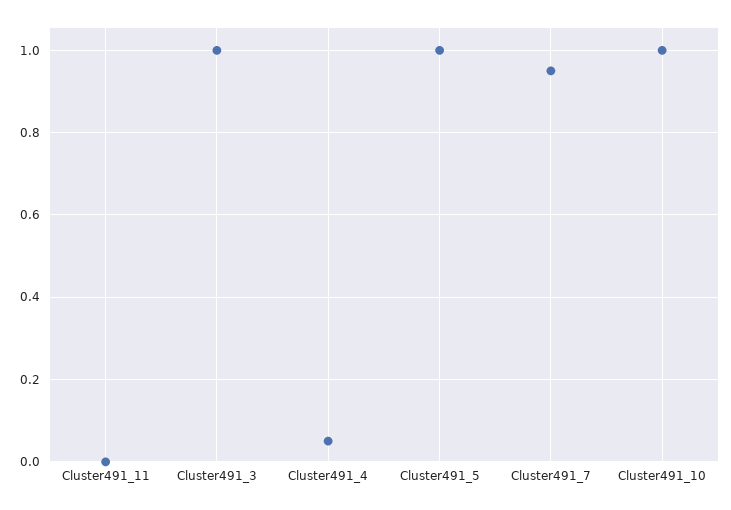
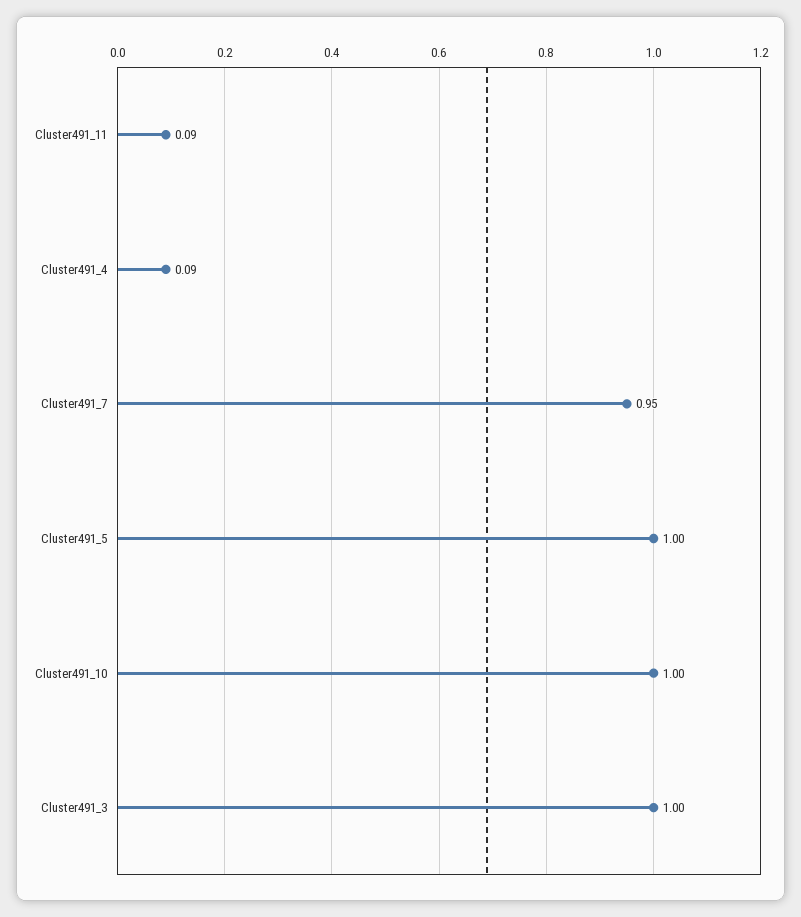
  {
-   "Cluster491_11": 0,
+   "Cluster491_11": 0.09,
    "Cluster491_3": 1,
-   "Cluster491_4": 0.05,
+   "Cluster491_4": 0.09,
    "Cluster491_5": 1,
    "Cluster491_7": 0.95,
    "Cluster491_10": 1
  }

